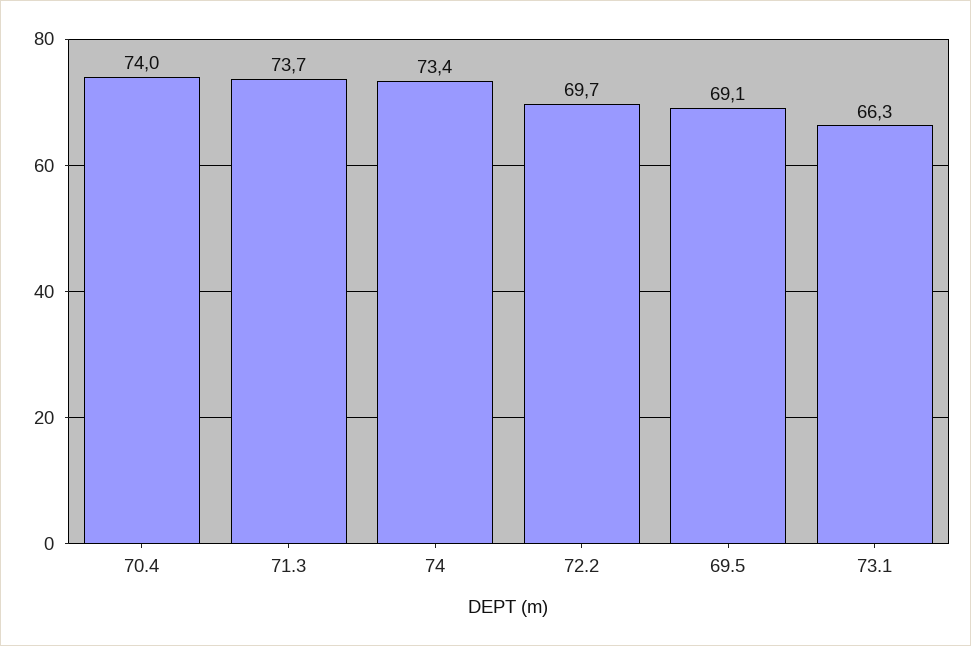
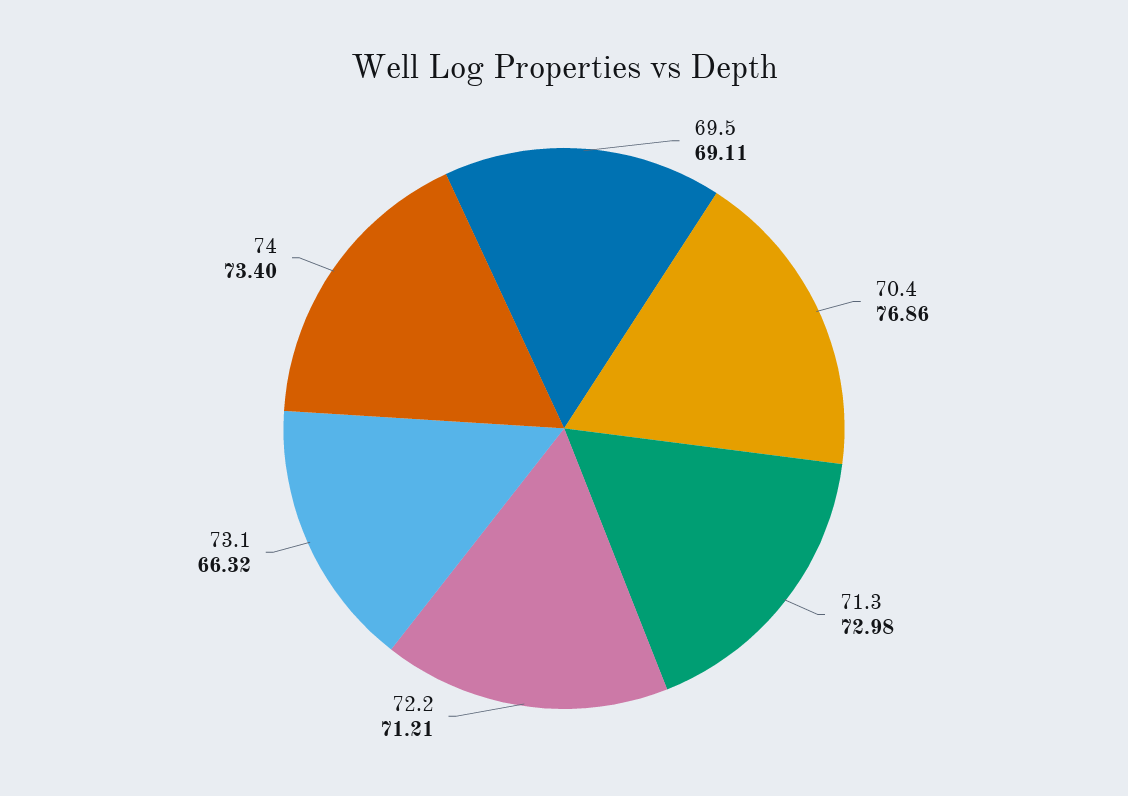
  {
-   "70.4": 74,
+   "70.4": 76.86,
-   "71.3": 73.7,
+   "71.3": 72.98,
    "74": 73.4,
-   "72.2": 69.7,
+   "72.2": 71.21,
    "69.5": 69.11,
    "73.1": 66.32
  }

